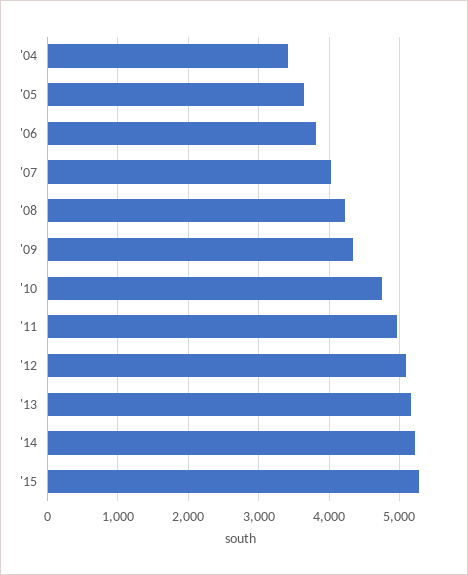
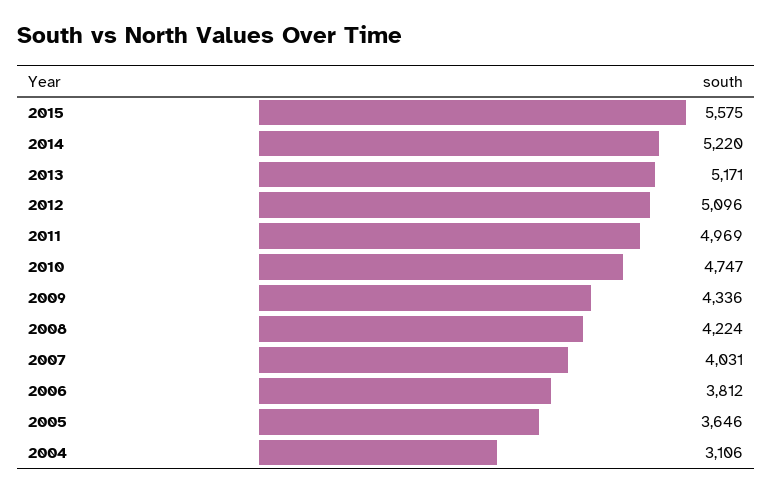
  {
-   "'04": 3400,
+   "'04": 3106,
    "'05": 3646,
    "'06": 3812,
    "'07": 4031,
    "'08": 4224,
    "'09": 4336,
    "'10": 4747,
    "'11": 4969,
    "'12": 5096,
    "'13": 5171,
    "'14": 5220,
-   "'15": 5300
+   "'15": 5575
  }

